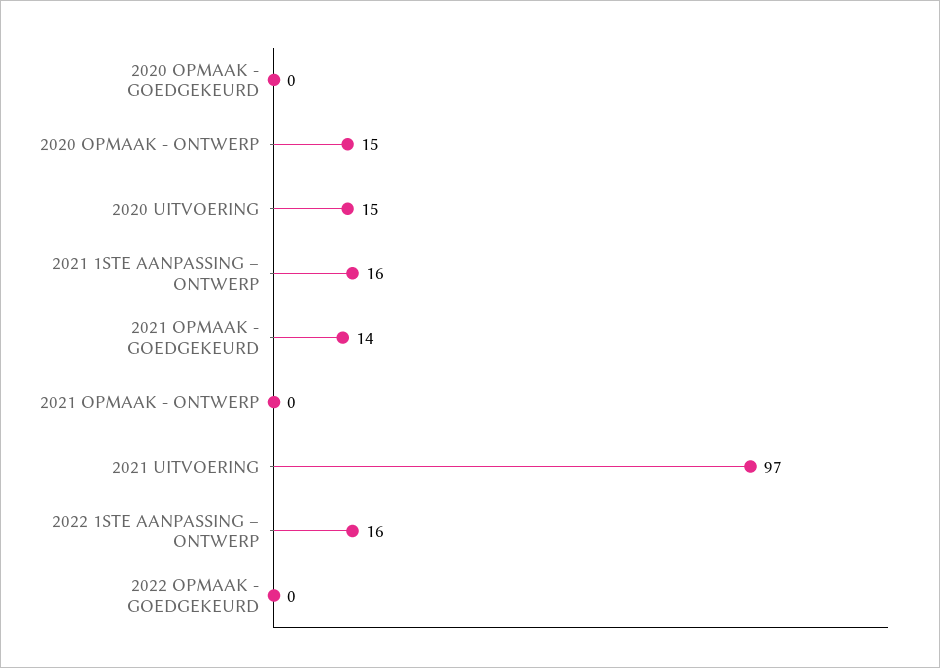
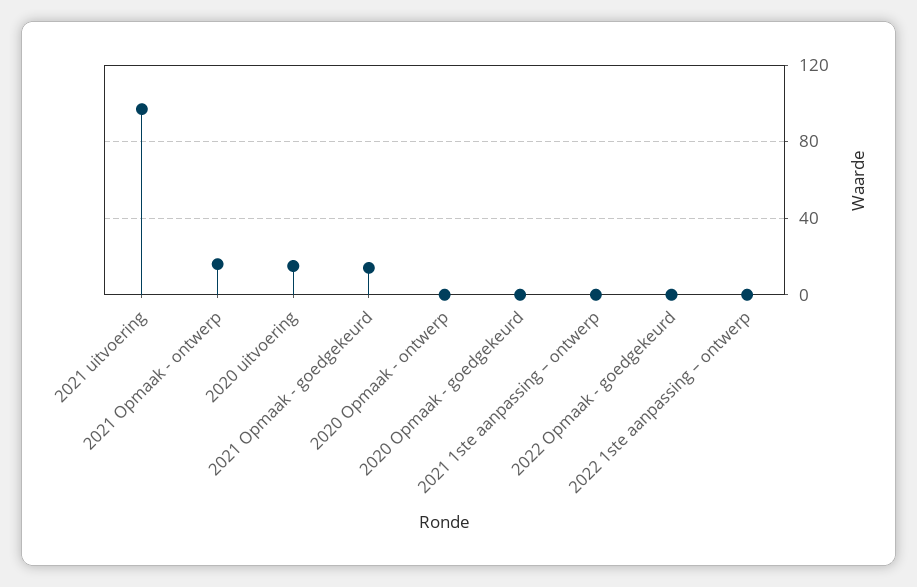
  {
    "2020 OPMAAK - GOEDGEKEURD": 0,
-   "2020 OPMAAK - ONTWERP": 15,
+   "2020 OPMAAK - ONTWERP": 0,
    "2020 UITVOERING": 15,
-   "2021 1STE AANPASSING – ONTWERP": 16,
+   "2021 1STE AANPASSING – ONTWERP": 0,
    "2021 OPMAAK - GOEDGEKEURD": 14,
-   "2021 OPMAAK - ONTWERP": 0,
+   "2021 OPMAAK - ONTWERP": 15,
    "2021 UITVOERING": 97,
-   "2022 1STE AANPASSING – ONTWERP": 16,
+   "2022 1STE AANPASSING – ONTWERP": 0,
    "2022 OPMAAK - GOEDGEKEURD": 0
  }

